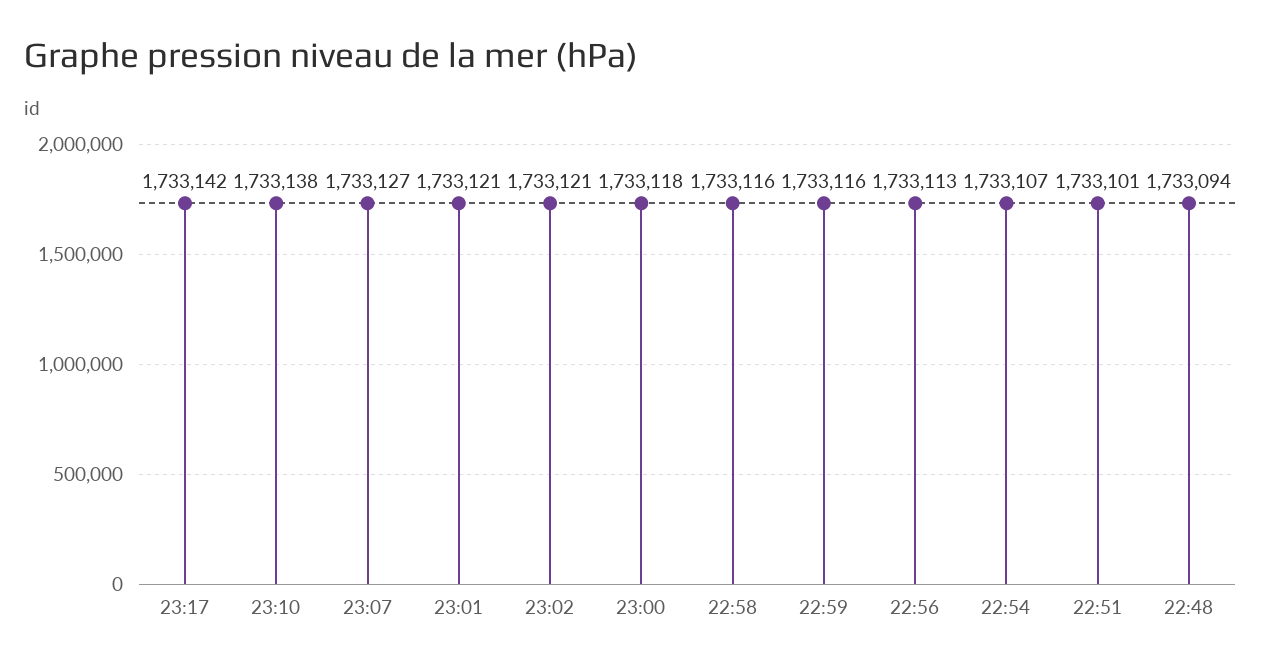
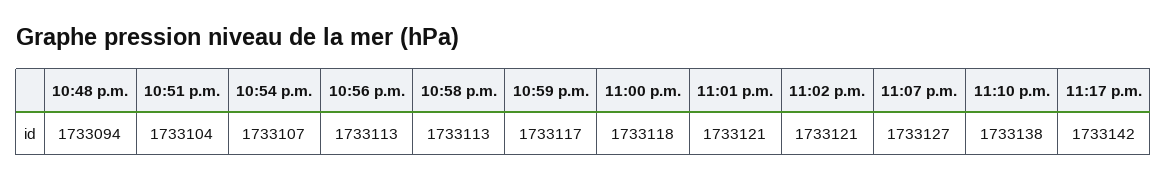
  {
    "23:17": 1733142,
    "23:10": 1733138,
    "23:07": 1733127,
    "23:01": 1733121,
    "23:02": 1733121,
    "23:00": 1733118,
-   "22:58": 1733116,
+   "22:58": 1733113,
-   "22:59": 1733116,
+   "22:59": 1733117,
    "22:56": 1733113,
    "22:54": 1733107,
-   "22:51": 1733101,
+   "22:51": 1733104,
    "22:48": 1733094
  }

